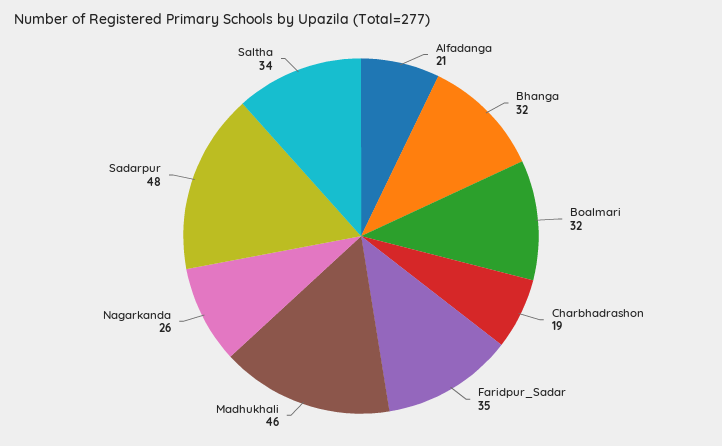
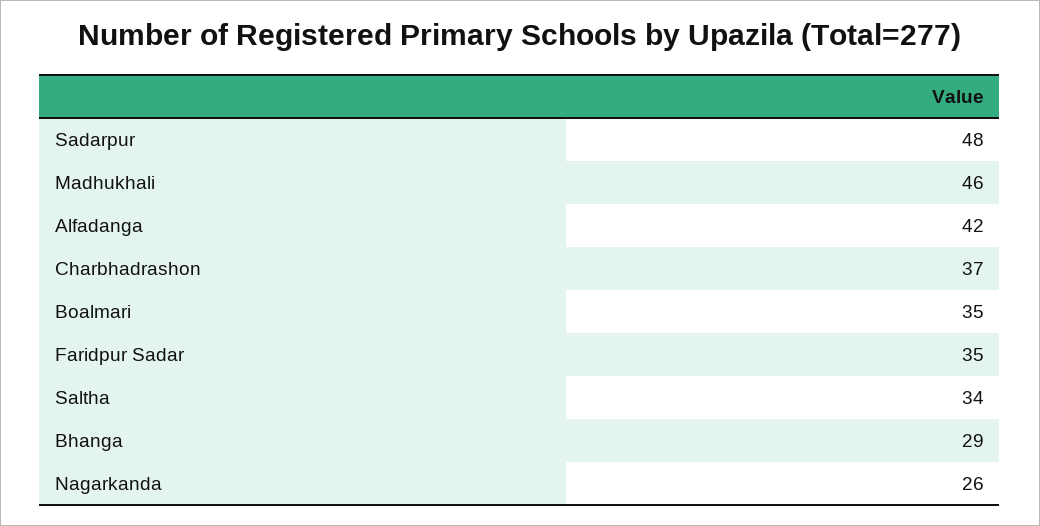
  {
-   "Alfadanga": 21,
+   "Alfadanga": 42,
-   "Bhanga": 32,
+   "Bhanga": 29,
-   "Boalmari": 32,
+   "Boalmari": 35,
-   "Charbhadrashon": 19,
+   "Charbhadrashon": 37,
    "Faridpur_Sadar": 35,
    "Madhukhali": 46,
    "Nagarkanda": 26,
    "Sadarpur": 48,
    "Saltha": 34
  }

